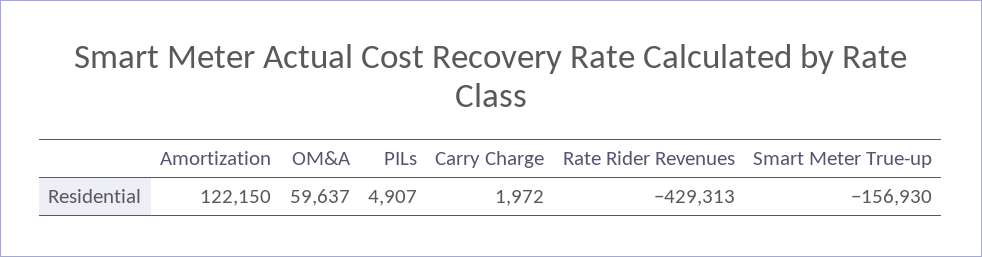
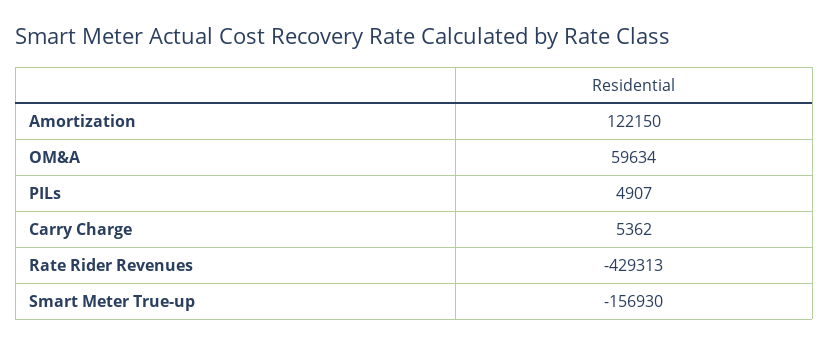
  {
    "Amortization": 122150,
-   "OM&A": 59637,
+   "OM&A": 59634,
    "PILs": 4907,
-   "Carry Charge": 1972,
+   "Carry Charge": 5362,
    "Rate Rider Revenues": -429313,
    "Smart Meter True-up": -156930
  }

